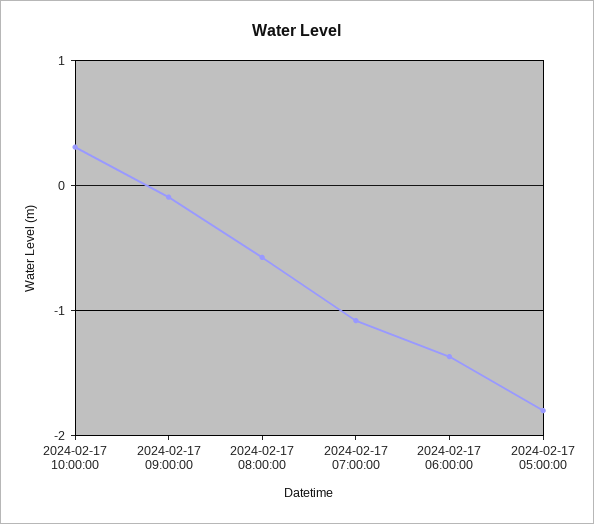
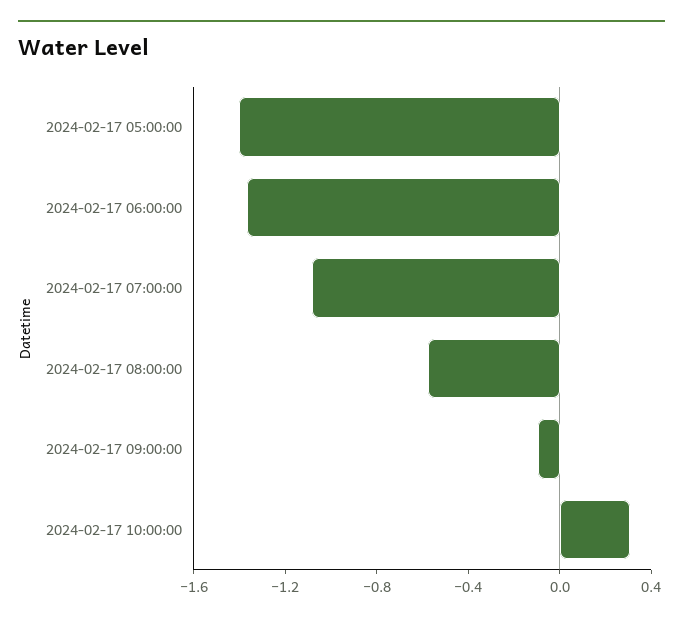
  {
    "2024-02-17 10:00:00": 0.3,
    "2024-02-17 09:00:00": -0.1,
    "2024-02-17 08:00:00": -0.6,
    "2024-02-17 07:00:00": -1.1,
    "2024-02-17 06:00:00": -1.4,
-   "2024-02-17 05:00:00": -1.8
+   "2024-02-17 05:00:00": -1.4
  }

